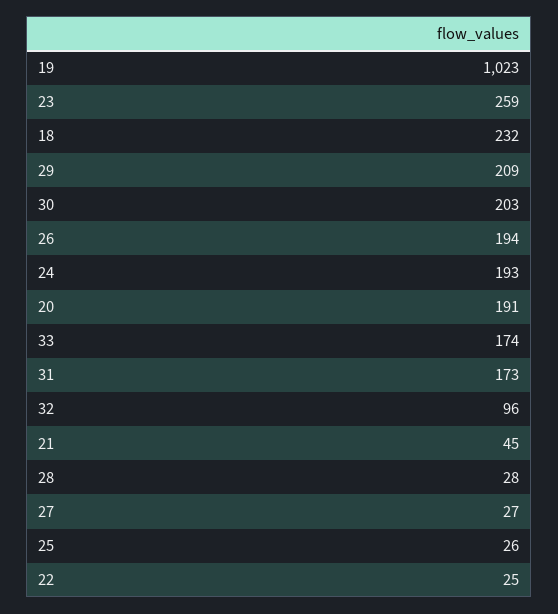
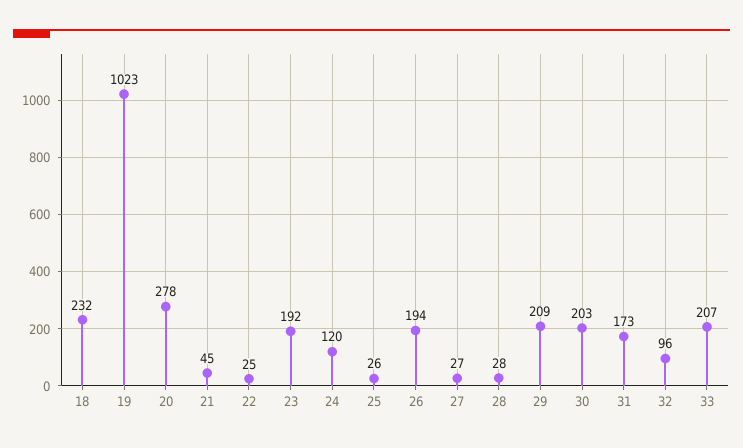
  {
    "19": 1023,
-   "23": 259,
+   "23": 192,
    "18": 232,
    "29": 209,
    "30": 203,
    "26": 194,
-   "24": 193,
+   "24": 120,
-   "20": 191,
+   "20": 278,
-   "33": 174,
+   "33": 207,
    "31": 173,
    "32": 96,
    "21": 45,
    "28": 28,
    "27": 27,
    "25": 26,
    "22": 25
  }

